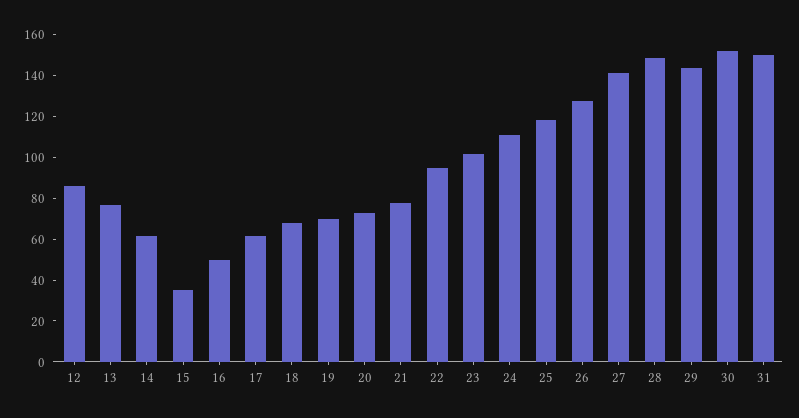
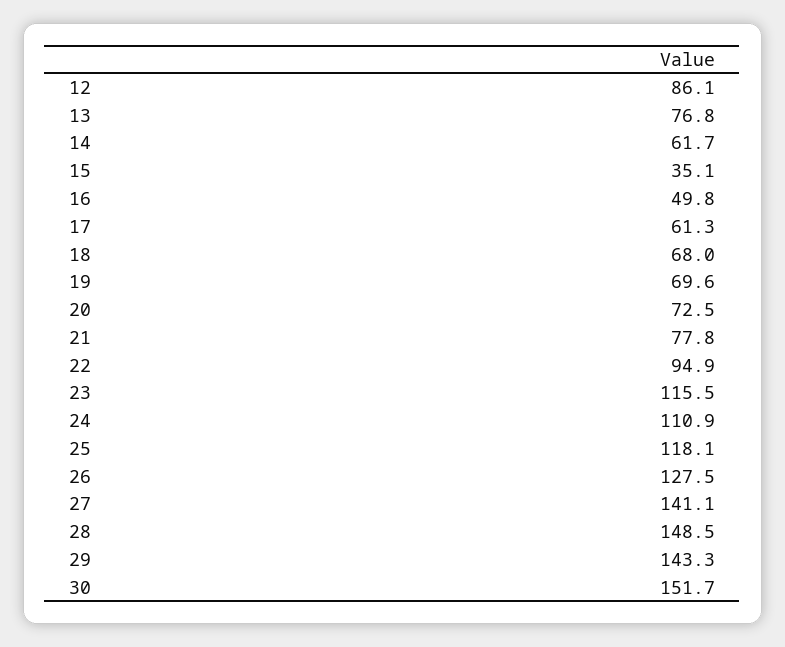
  {
    "12": 86.1,
    "13": 76.8,
    "14": 61.7,
    "15": 35.1,
    "16": 49.8,
    "17": 61.3,
    "18": 68,
    "19": 69.6,
    "20": 72.5,
    "21": 77.8,
    "22": 94.9,
-   "23": 100,
+   "23": 115.5,
    "24": 110.9,
    "25": 118.1,
    "26": 127.5,
    "27": 141.1,
    "28": 148.5,
    "29": 143.3,
-   "30": 151.7,
+   "30": 151.7
-   "31": 150
  }

